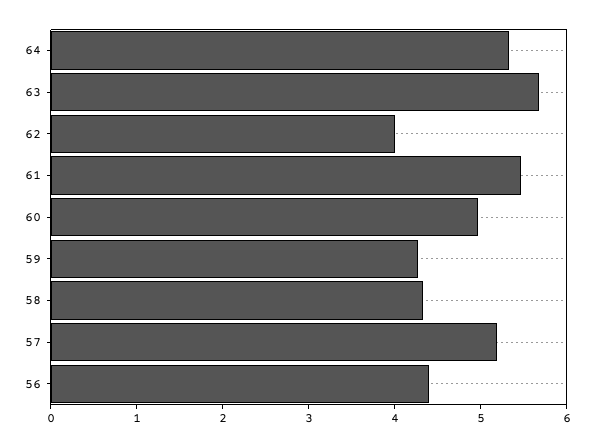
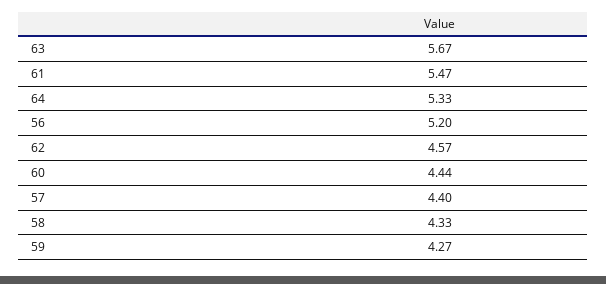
  {
    "64": 5.33,
    "63": 5.67,
-   "62": 4,
+   "62": 4.57,
    "61": 5.47,
-   "60": 5,
+   "60": 4.44,
    "59": 4.27,
    "58": 4.33,
-   "57": 5.2,
+   "57": 4.4,
-   "56": 4.4
+   "56": 5.2
  }

